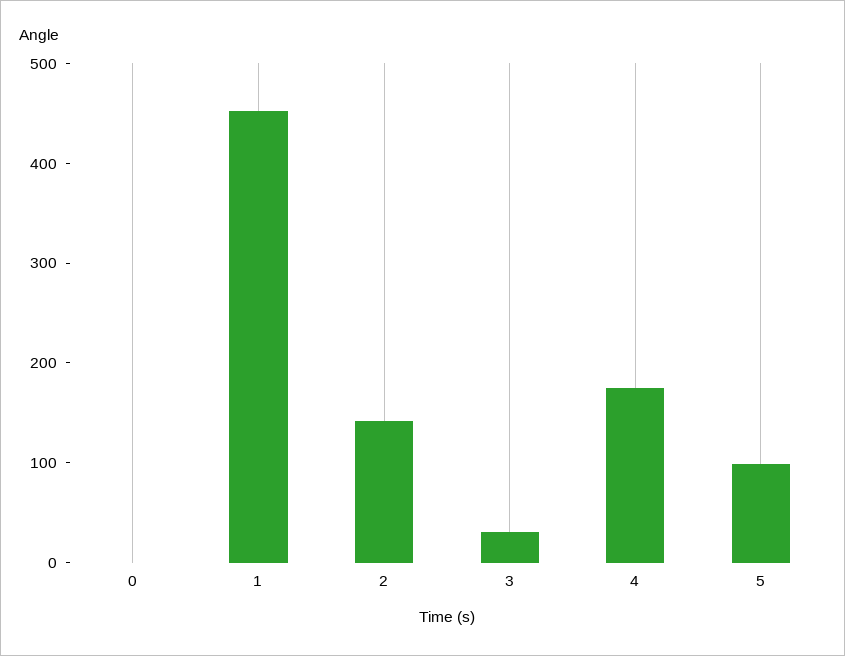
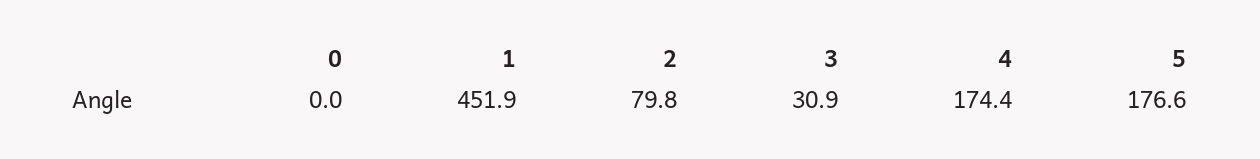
  {
    "0": 0,
    "1": 451.9,
-   "2": 140,
+   "2": 79.8,
    "3": 30.9,
    "4": 174.4,
-   "5": 100
+   "5": 176.6
  }

